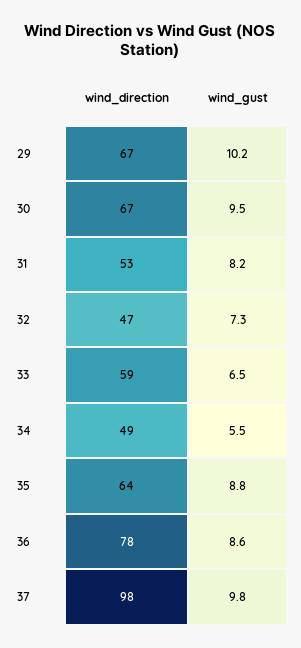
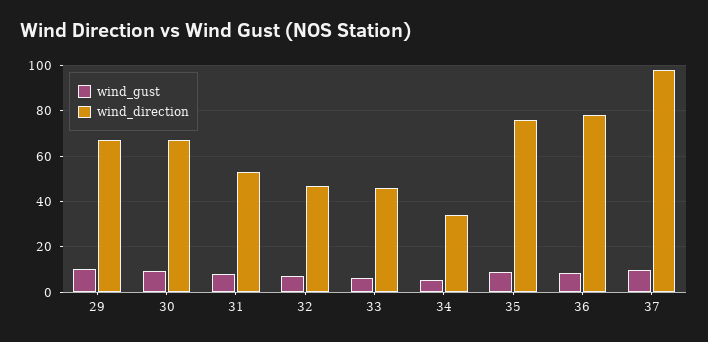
  {
    "wind_direction": {
      "29": 67,
      "30": 67,
      "31": 53,
      "32": 47,
-     "33": 59,
+     "33": 45,
-     "34": 49,
+     "34": 35,
-     "35": 64,
+     "35": 75,
      "36": 78,
      "37": 98
    },
    "wind_gust": {
      "29": 10.2,
      "30": 9.5,
      "31": 8.2,
      "32": 7.3,
      "33": 6.5,
      "34": 5.5,
      "35": 8.8,
      "36": 8.6,
      "37": 9.8
    }
  }

